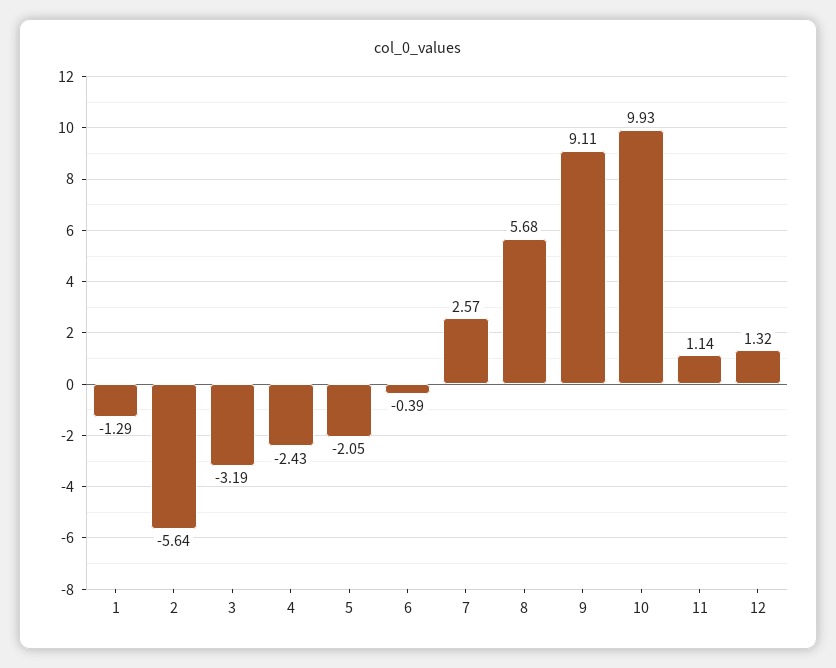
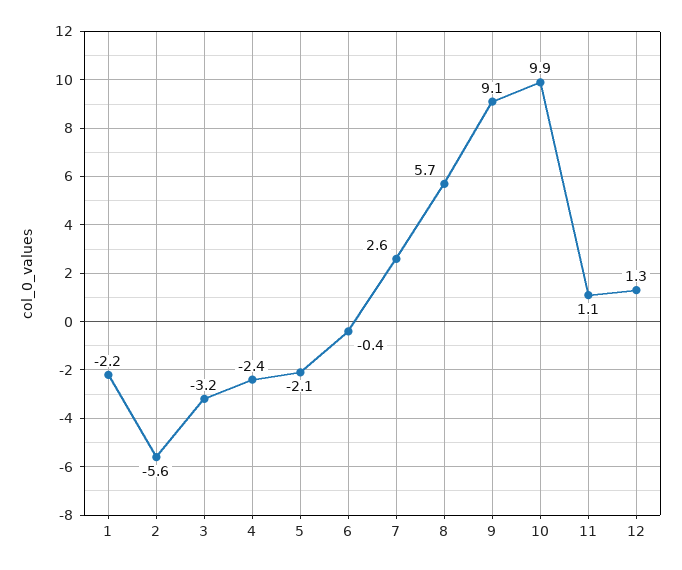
  {
-   "1": -1.29,
+   "1": -2.2,
    "2": -5.64,
    "3": -3.19,
    "4": -2.43,
    "5": -2.05,
    "6": -0.39,
    "7": 2.57,
    "8": 5.68,
    "9": 9.11,
    "10": 9.93,
    "11": 1.14,
    "12": 1.32
  }

